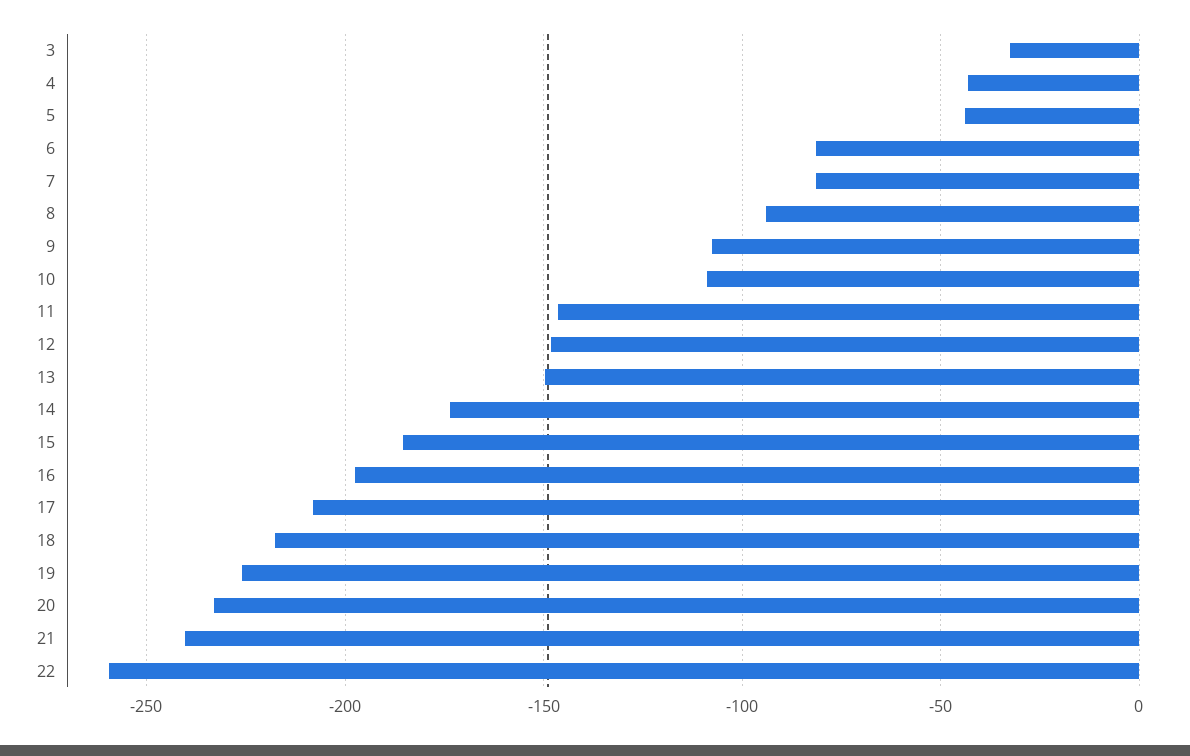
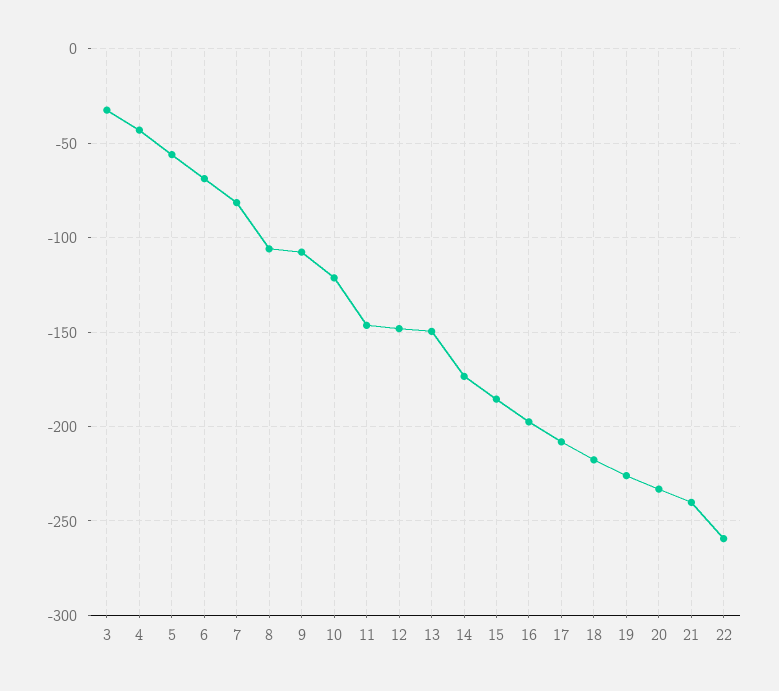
  {
    "3": -35,
    "4": -45,
-   "5": -45,
+   "5": -55,
-   "6": -80,
+   "6": -70,
    "7": -80,
-   "8": -95,
+   "8": -105,
    "9": -110,
-   "10": -110,
+   "10": -120,
    "11": -145,
    "12": -150,
    "13": -150,
    "14": -175,
    "15": -185,
    "16": -200,
    "17": -210,
    "18": -220,
    "19": -225,
    "20": -235,
    "21": -240,
    "22": -260
  }

